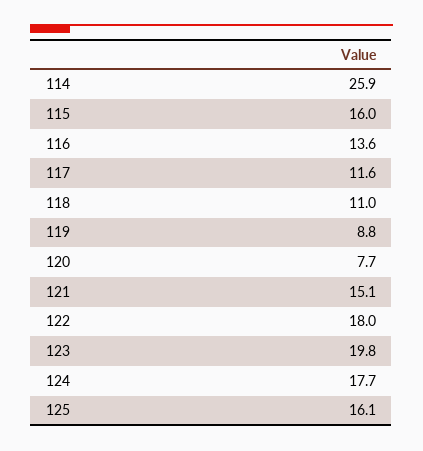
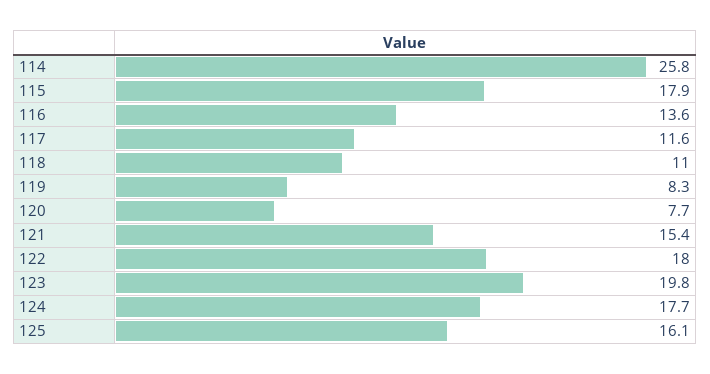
  {
-   "114": 25.9,
+   "114": 25.8,
-   "115": 16,
+   "115": 17.9,
    "116": 13.6,
    "117": 11.6,
    "118": 11,
-   "119": 8.8,
+   "119": 8.3,
    "120": 7.7,
-   "121": 15.1,
+   "121": 15.4,
    "122": 18,
    "123": 19.8,
    "124": 17.7,
    "125": 16.1
  }

